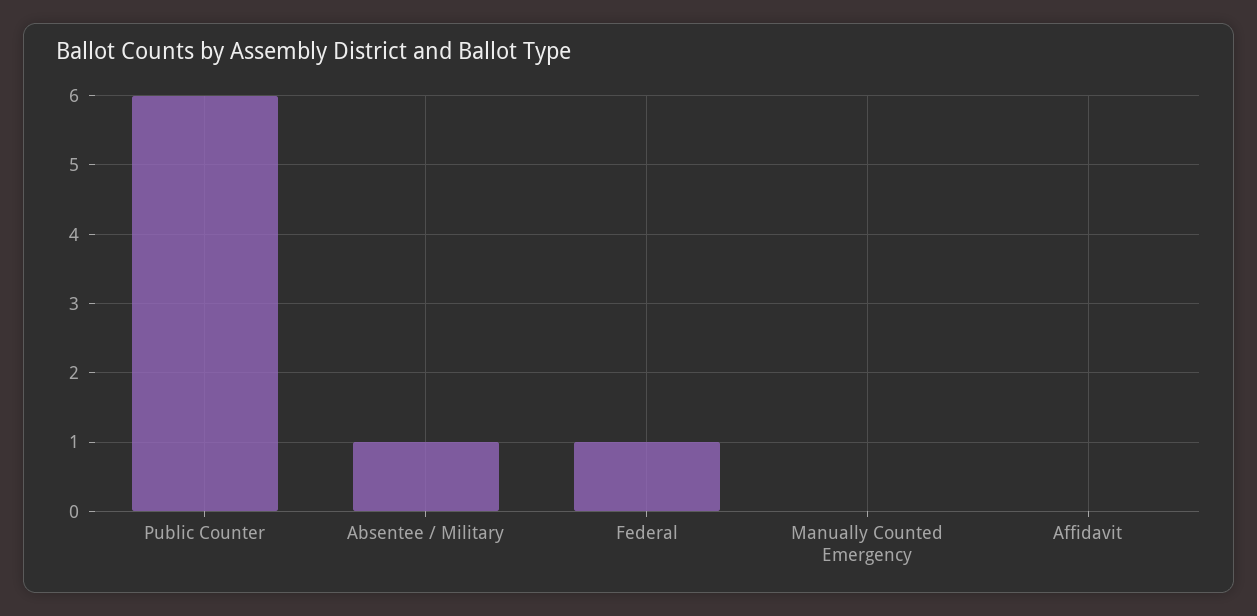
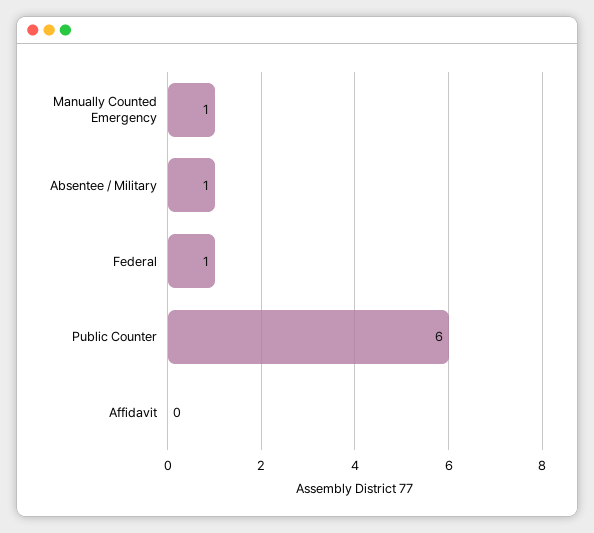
  {
    "Public Counter": 6,
    "Absentee / Military": 1,
    "Federal": 1,
-   "Manually Counted Emergency": 0,
+   "Manually Counted Emergency": 1,
    "Affidavit": 0
  }

